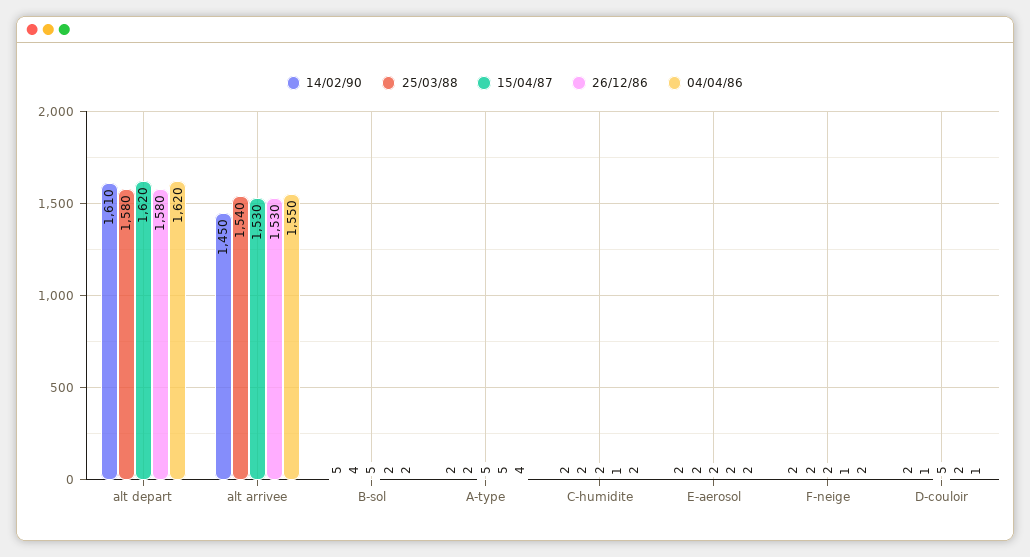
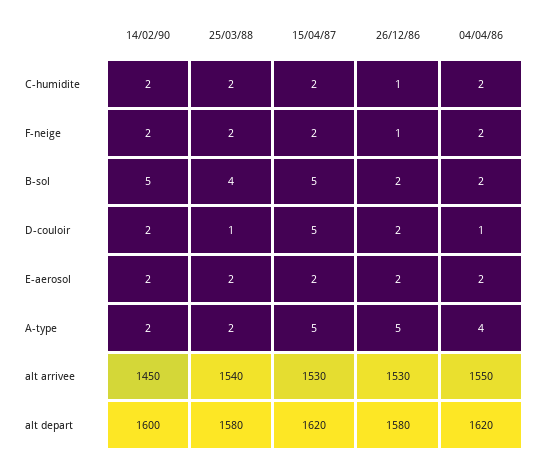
  {
    "14/02/90": {
-     "alt depart": 1610,
+     "alt depart": 1600,
      "alt arrivee": 1450,
      "B-sol": 5,
      "A-type": 2,
      "C-humidite": 2,
      "E-aerosol": 2,
      "F-neige": 2,
      "D-couloir": 2
    },
    "25/03/88": {
      "alt depart": 1580,
      "alt arrivee": 1540,
      "B-sol": 4,
      "A-type": 2,
      "C-humidite": 2,
      "E-aerosol": 2,
      "F-neige": 2,
      "D-couloir": 1
    },
    "15/04/87": {
      "alt depart": 1620,
      "alt arrivee": 1530,
      "B-sol": 5,
      "A-type": 5,
      "C-humidite": 2,
      "E-aerosol": 2,
      "F-neige": 2,
      "D-couloir": 5
    },
    "26/12/86": {
      "alt depart": 1580,
      "alt arrivee": 1530,
      "B-sol": 2,
      "A-type": 5,
      "C-humidite": 1,
      "E-aerosol": 2,
      "F-neige": 1,
      "D-couloir": 2
    },
    "04/04/86": {
      "alt depart": 1620,
      "alt arrivee": 1550,
      "B-sol": 2,
      "A-type": 4,
      "C-humidite": 2,
      "E-aerosol": 2,
      "F-neige": 2,
      "D-couloir": 1
    }
  }

